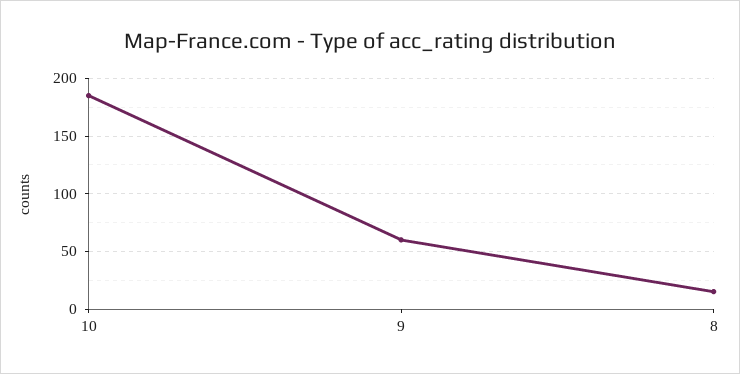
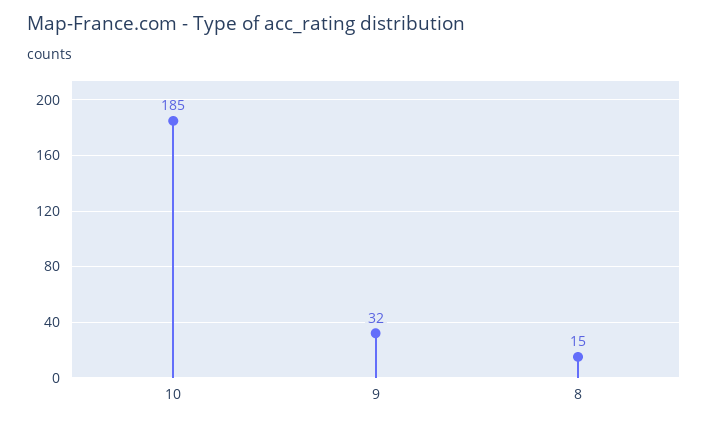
  {
    "10": 185,
-   "9": 60,
+   "9": 32,
    "8": 15
  }

